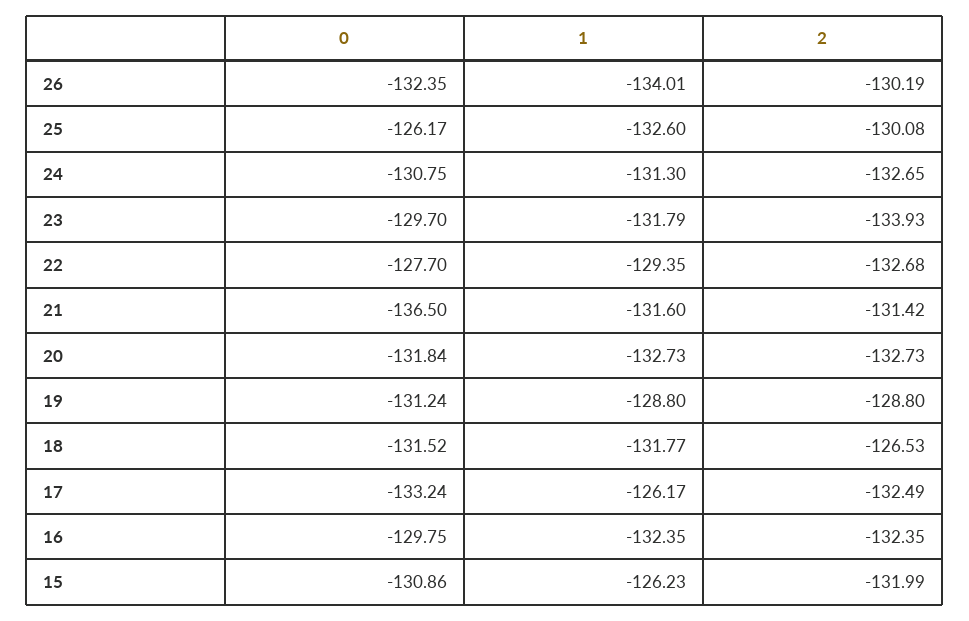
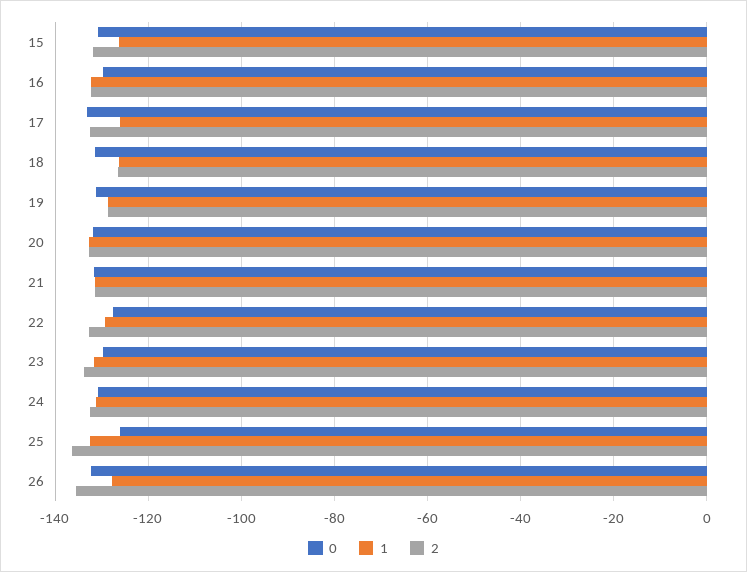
  {
    "0": {
      "26": -132.35,
      "25": -126.17,
      "24": -130.75,
      "23": -129.7,
      "22": -127.7,
-     "21": -136.5,
+     "21": -132,
      "20": -131.84,
      "19": -131.24,
      "18": -131.52,
      "17": -133.24,
      "16": -129.75,
      "15": -130.86
    },
    "1": {
-     "26": -134.01,
+     "26": -128,
      "25": -132.6,
      "24": -131.3,
      "23": -131.79,
      "22": -129.35,
      "21": -131.6,
      "20": -132.73,
      "19": -128.8,
-     "18": -131.77,
+     "18": -126,
      "17": -126.17,
      "16": -132.35,
      "15": -126.23
    },
    "2": {
-     "26": -130.19,
+     "26": -136,
-     "25": -130.08,
+     "25": -136,
      "24": -132.65,
      "23": -133.93,
      "22": -132.68,
      "21": -131.42,
      "20": -132.73,
      "19": -128.8,
      "18": -126.53,
      "17": -132.49,
      "16": -132.35,
      "15": -131.99
    }
  }

